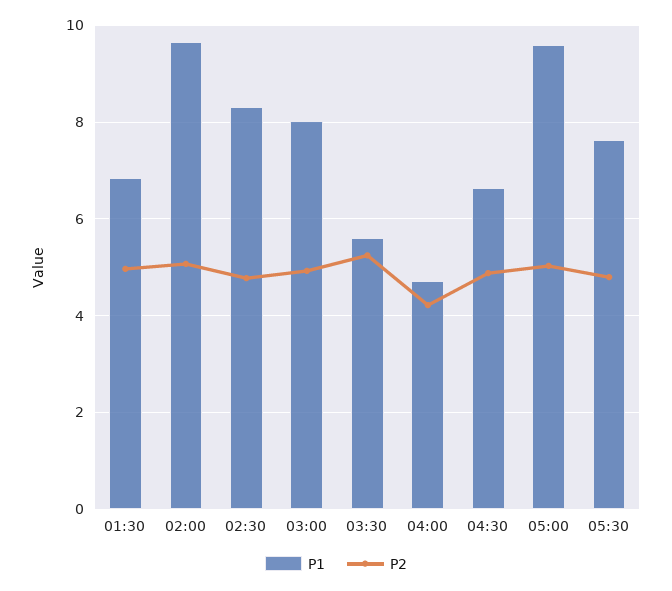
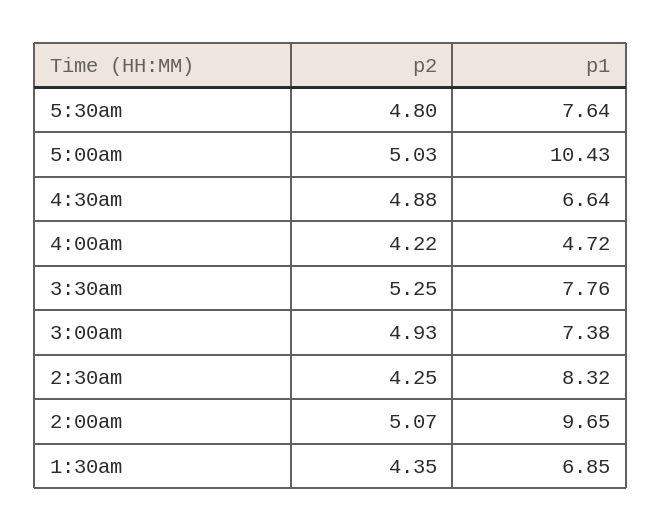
  {
    "P1": {
      "01:30": 6.85,
      "02:00": 9.65,
      "02:30": 8.32,
-     "03:00": 8,
+     "03:00": 7.38,
-     "03:30": 5.6,
+     "03:30": 7.76,
      "04:00": 4.72,
      "04:30": 6.64,
-     "05:00": 9.6,
+     "05:00": 10.43,
      "05:30": 7.64
    },
    "P2": {
-     "01:30": 5,
+     "01:30": 4.35,
      "02:00": 5.07,
-     "02:30": 4.8,
+     "02:30": 4.25,
      "03:00": 4.93,
      "03:30": 5.25,
      "04:00": 4.22,
      "04:30": 4.88,
      "05:00": 5.03,
      "05:30": 4.8
    }
  }

